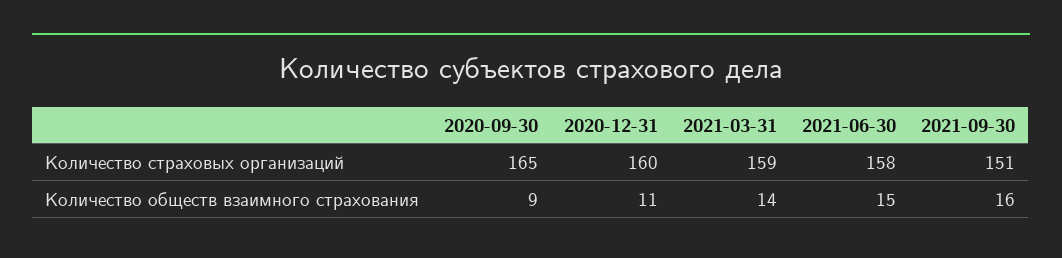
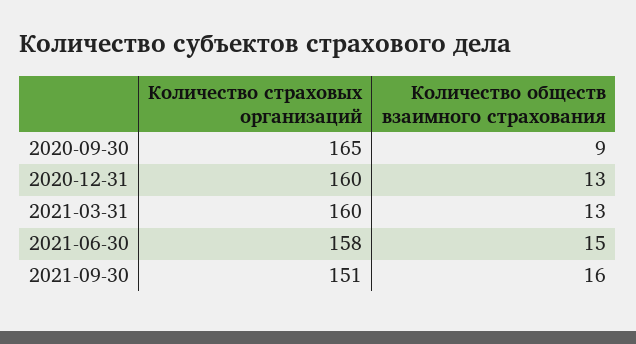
  {
    "2020-09-30": {
      "Количество страховых организаций": 165,
      "Количество обществ взаимного страхования": 9
    },
    "2020-12-31": {
      "Количество страховых организаций": 160,
-     "Количество обществ взаимного страхования": 11
+     "Количество обществ взаимного страхования": 13
    },
    "2021-03-31": {
-     "Количество страховых организаций": 159,
+     "Количество страховых организаций": 160,
-     "Количество обществ взаимного страхования": 14
+     "Количество обществ взаимного страхования": 13
    },
    "2021-06-30": {
      "Количество страховых организаций": 158,
      "Количество обществ взаимного страхования": 15
    },
    "2021-09-30": {
      "Количество страховых организаций": 151,
      "Количество обществ взаимного страхования": 16
    }
  }

